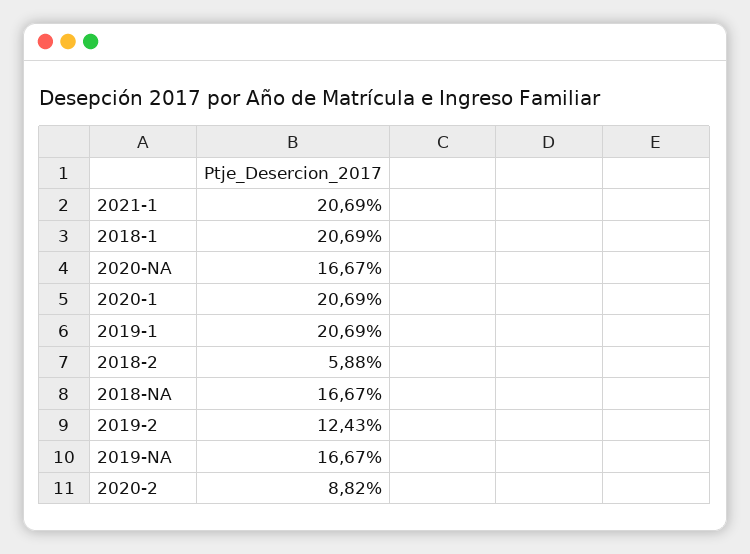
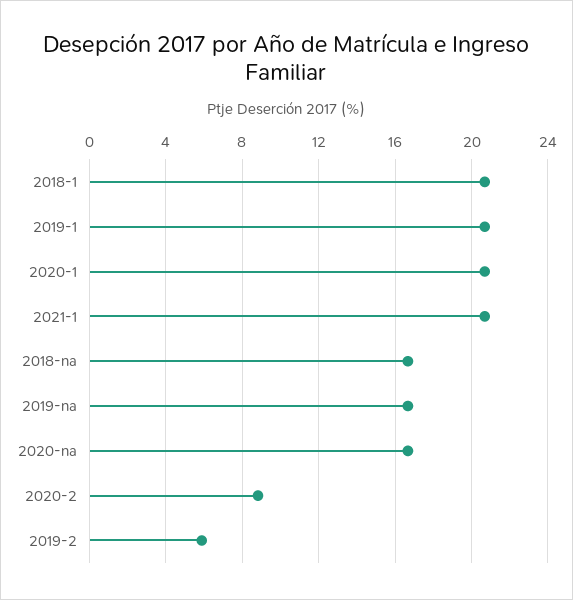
  {
    "2021-1": 20.69,
    "2018-1": 20.69,
    "2020-NA": 16.67,
    "2020-1": 20.69,
    "2019-1": 20.69,
-   "2018-2": 5.88,
    "2018-NA": 16.67,
-   "2019-2": 12.43,
+   "2019-2": 6,
    "2019-NA": 16.67,
    "2020-2": 8.82
  }

